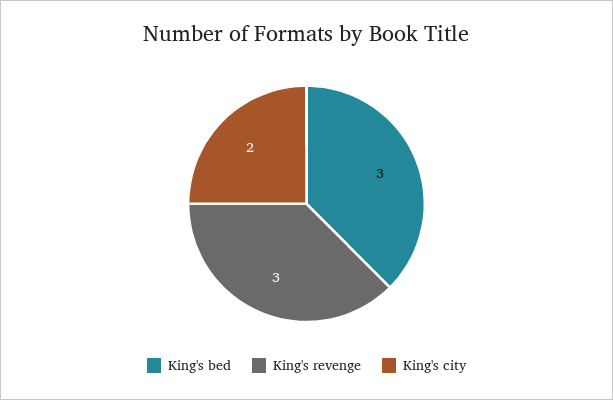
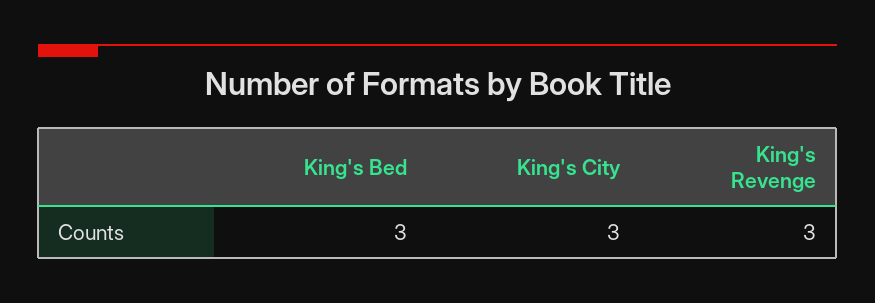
  {
    "King's bed": 3,
    "King's revenge": 3,
-   "King's city": 2
+   "King's city": 3
  }

